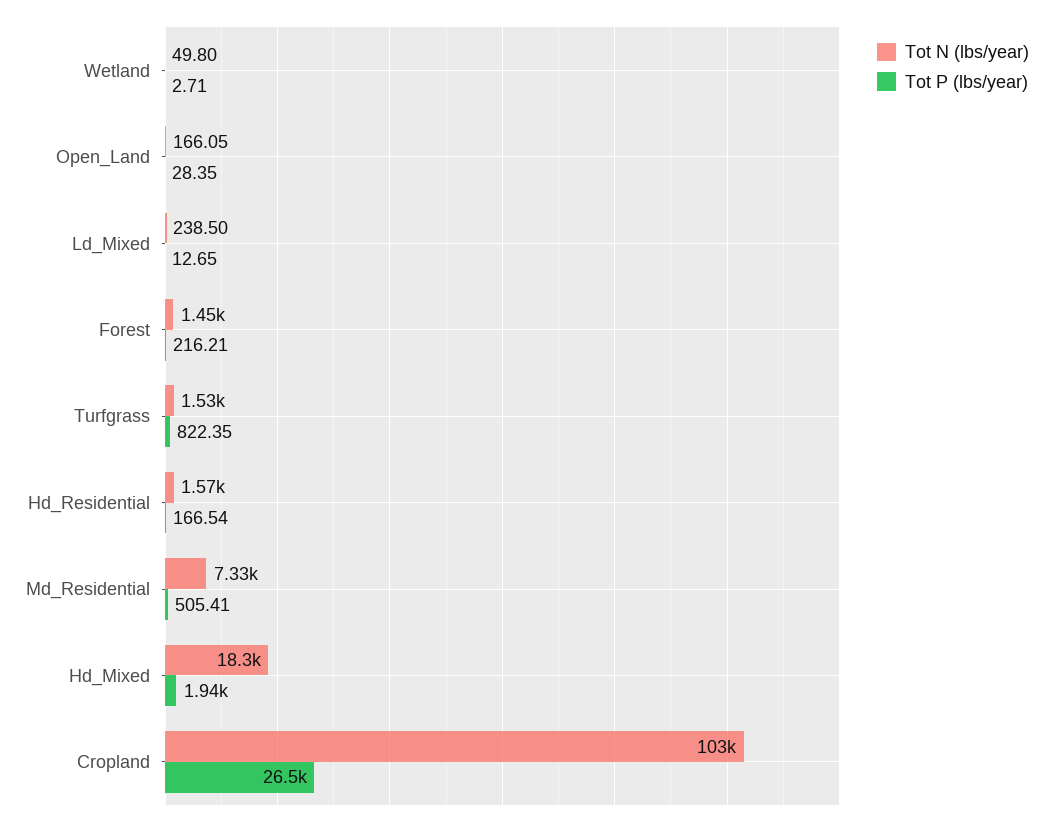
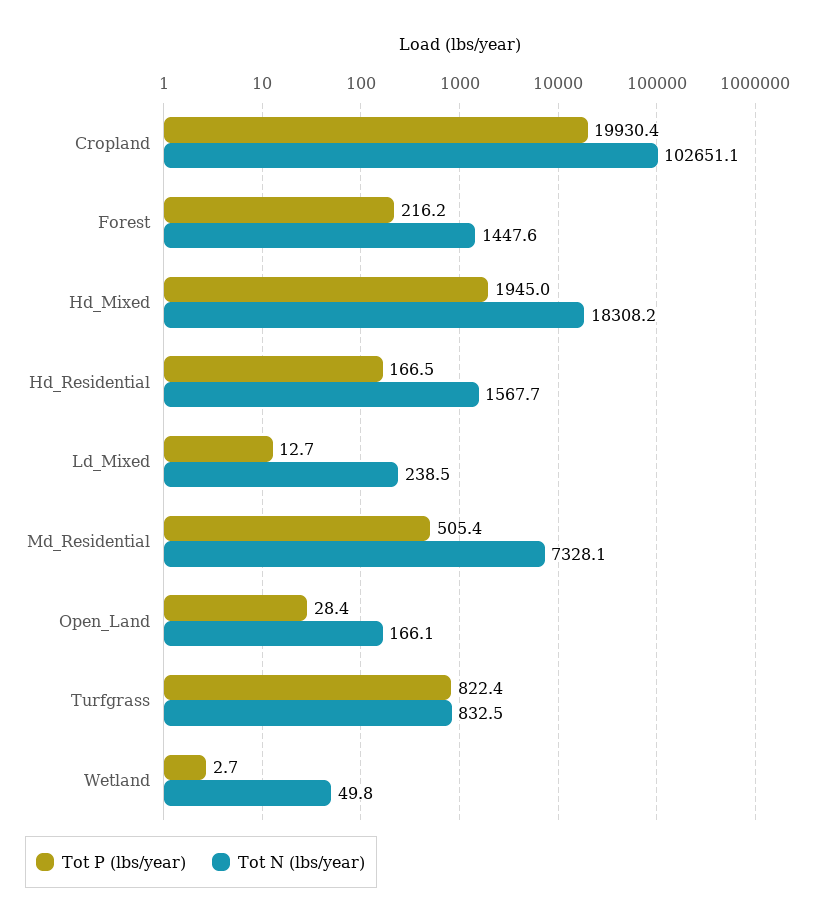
  {
    "Tot N (lbs/year)": {
      "Wetland": 49.8,
      "Open_Land": 166.05,
      "Ld_Mixed": 238.5,
      "Forest": 1447.6,
-     "Turfgrass": 1530,
+     "Turfgrass": 832.5,
      "Hd_Residential": 1567.7,
      "Md_Residential": 7328.1,
      "Hd_Mixed": 18308.2,
      "Cropland": 102651.1
    },
    "Tot P (lbs/year)": {
      "Wetland": 2.71,
      "Open_Land": 28.35,
      "Ld_Mixed": 12.65,
      "Forest": 216.21,
      "Turfgrass": 822.35,
      "Hd_Residential": 166.54,
      "Md_Residential": 505.41,
      "Hd_Mixed": 1945,
-     "Cropland": 26500
+     "Cropland": 19930.4
    }
  }

